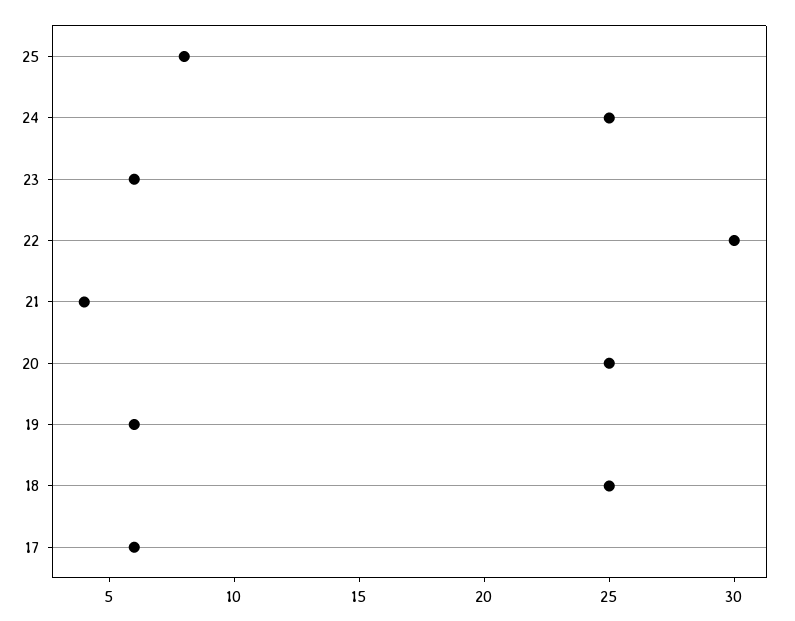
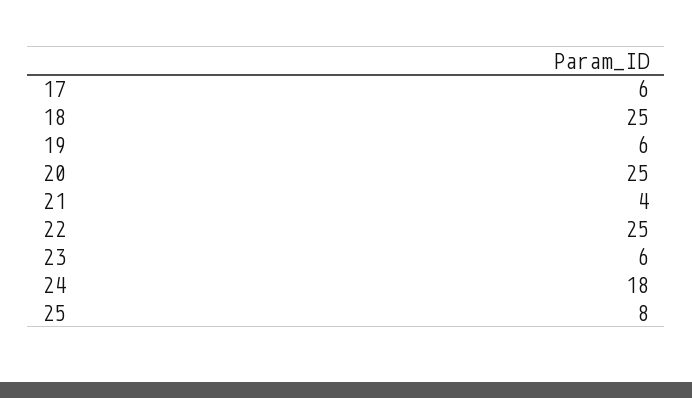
  {
    "25": 8,
-   "24": 25,
+   "24": 18,
    "23": 6,
-   "22": 30,
+   "22": 25,
    "21": 4,
    "20": 25,
    "19": 6,
    "18": 25,
    "17": 6
  }

